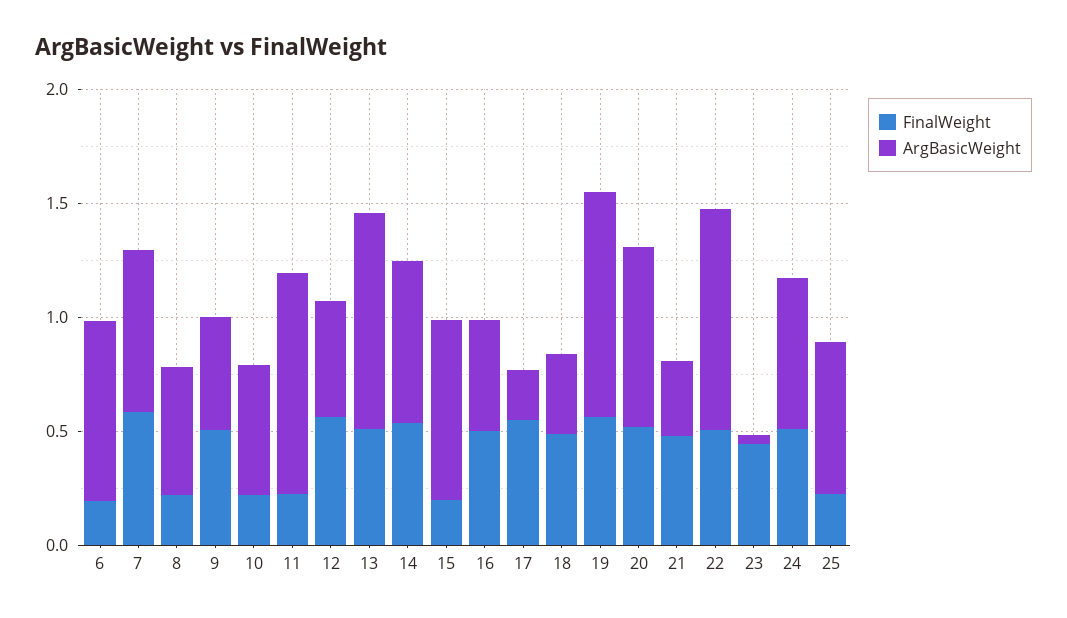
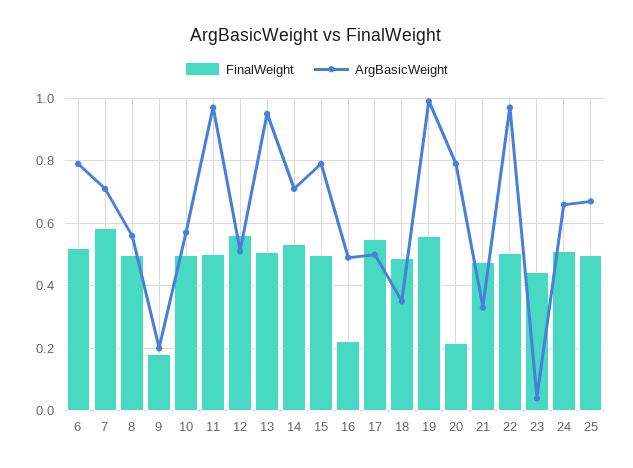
  {
    "FinalWeight": {
-     "6": 0.2,
+     "6": 0.52,
      "7": 0.58,
-     "8": 0.2,
+     "8": 0.5,
-     "9": 0.5,
+     "9": 0.18,
-     "10": 0.2,
+     "10": 0.5,
-     "11": 0.2,
+     "11": 0.5,
      "12": 0.56,
      "13": 0.5,
      "14": 0.54,
-     "15": 0.2,
+     "15": 0.5,
-     "16": 0.5,
+     "16": 0.22,
      "17": 0.54,
      "18": 0.48,
      "19": 0.56,
-     "20": 0.5,
+     "20": 0.22,
      "21": 0.48,
      "22": 0.5,
      "23": 0.44,
      "24": 0.52,
-     "25": 0.2
+     "25": 0.5
    },
    "ArgBasicWeight": {
      "6": 0.8,
      "7": 0.72,
      "8": 0.56,
-     "9": 0.5,
+     "9": 0.2,
      "10": 0.58,
      "11": 0.98,
      "12": 0.52,
      "13": 0.96,
      "14": 0.72,
      "15": 0.8,
      "16": 0.5,
-     "17": 0.2,
+     "17": 0.5,
      "18": 0.36,
      "19": 1,
      "20": 0.8,
      "21": 0.34,
      "22": 0.98,
      "23": 0.04,
      "24": 0.66,
      "25": 0.68
    }
  }

